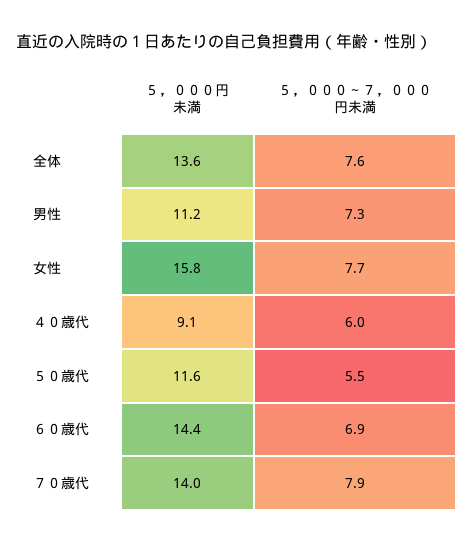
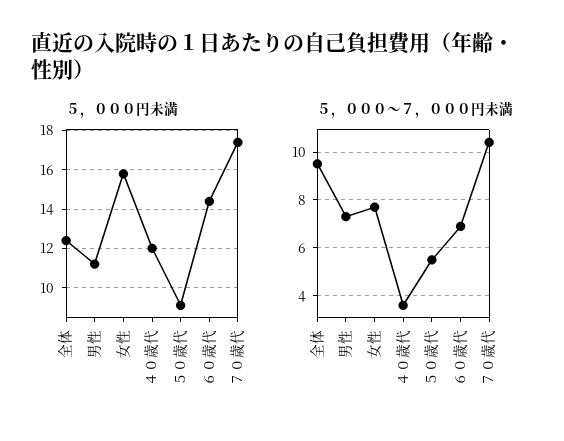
  {
    "５，０００円未満": {
-     "全体": 13.6,
+     "全体": 12.5,
      "男性": 11.2,
      "女性": 15.8,
-     "４０歳代": 9.1,
+     "４０歳代": 12,
-     "５０歳代": 11.6,
+     "５０歳代": 9,
      "６０歳代": 14.4,
-     "７０歳代": 14
+     "７０歳代": 17.5
    },
    "５，０００～７，０００円未満": {
-     "全体": 7.6,
+     "全体": 9.5,
      "男性": 7.3,
      "女性": 7.7,
-     "４０歳代": 6,
+     "４０歳代": 3.5,
      "５０歳代": 5.5,
      "６０歳代": 6.9,
-     "７０歳代": 7.9
+     "７０歳代": 10.5
    }
  }

